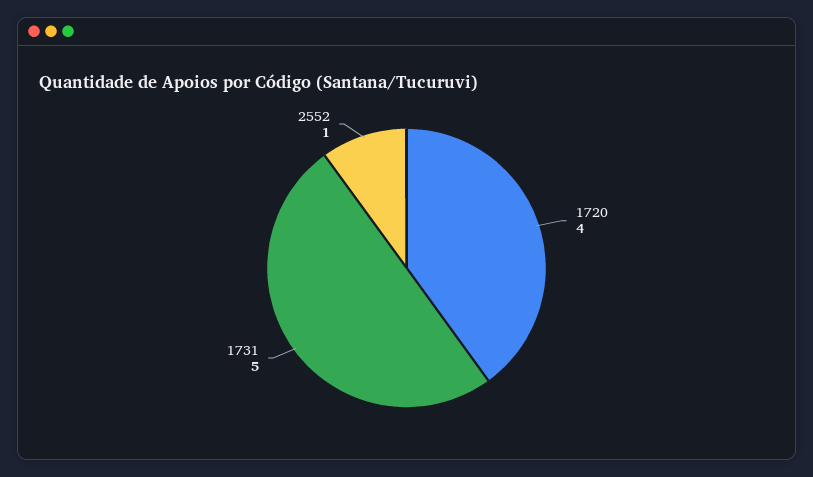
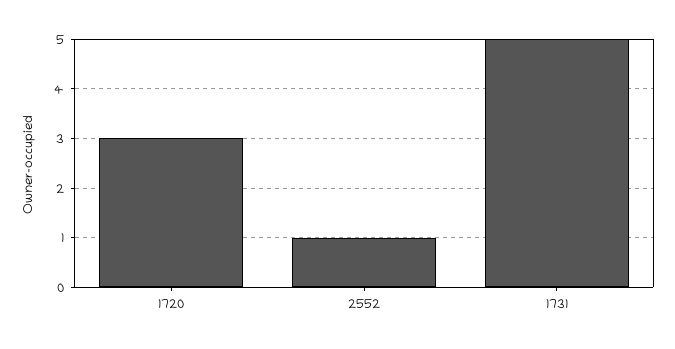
  {
-   "1720": 4,
+   "1720": 3,
    "1731": 5,
    "2552": 1
  }

